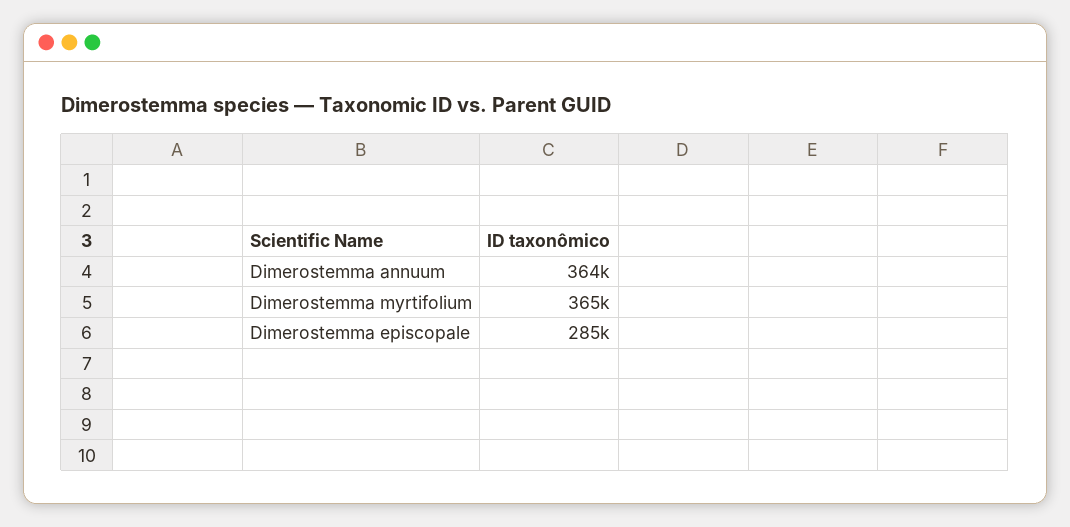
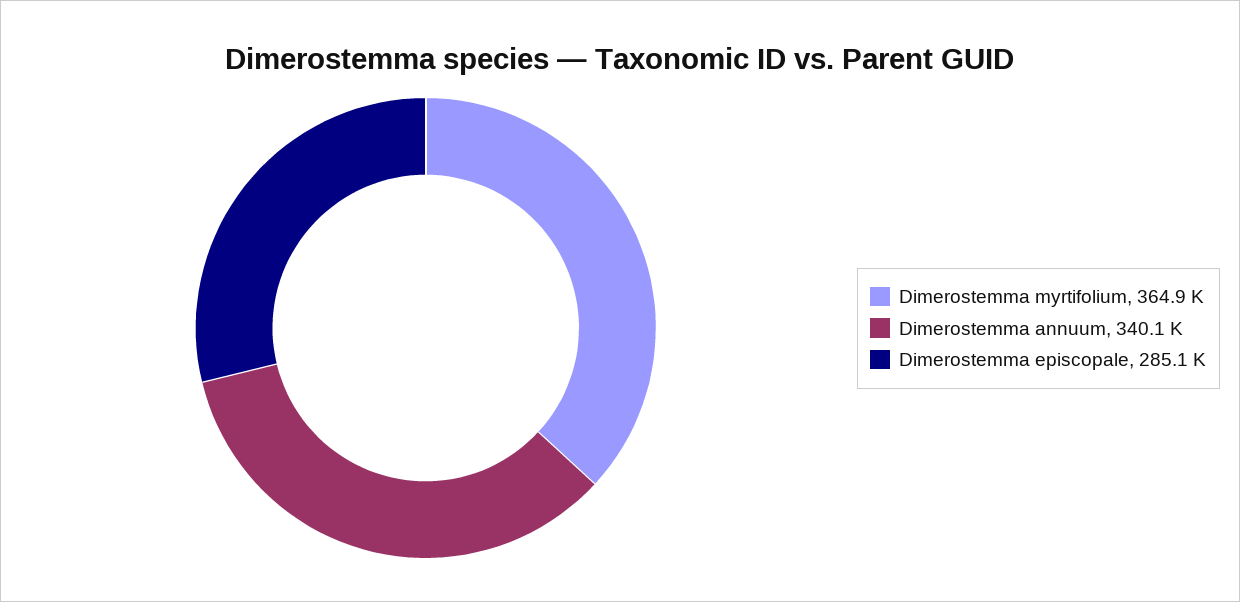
  {
-   "Dimerostemma annuum": 364000,
+   "Dimerostemma annuum": 340100,
    "Dimerostemma myrtifolium": 364900,
    "Dimerostemma episcopale": 285100
  }

